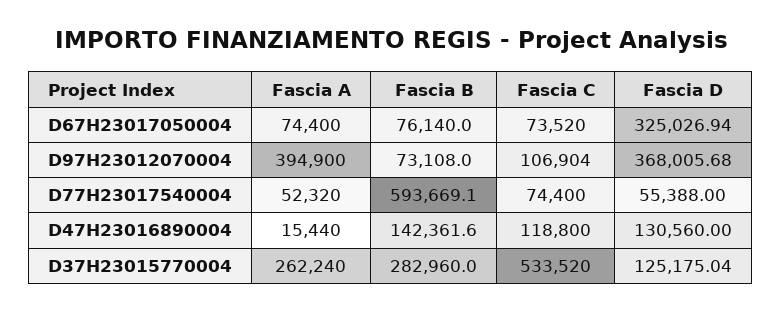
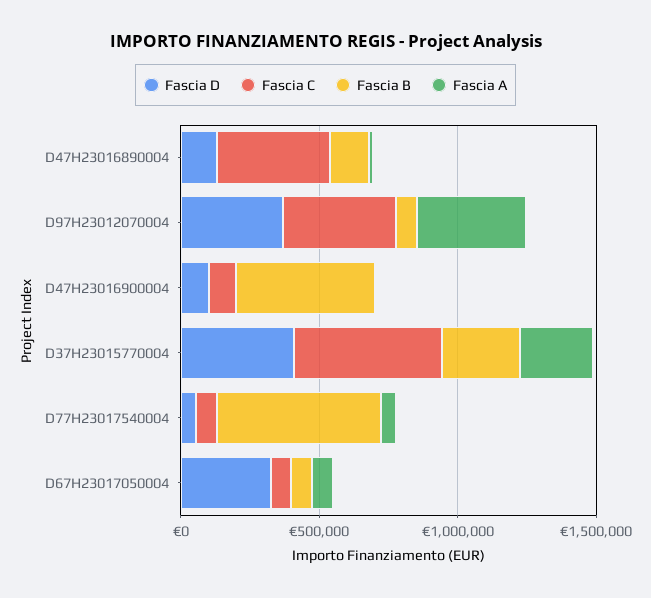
  {
    "Fascia A": {
      "D67H23017050004": 74400,
      "D97H23012070004": 394900,
      "D77H23017540004": 52320,
      "D47H23016890004": 15440,
-     "D37H23015770004": 262240
+     "D37H23015770004": 262240,
+     "D47H23016900004": 0
    },
    "Fascia B": {
      "D67H23017050004": 76140,
      "D97H23012070004": 73108,
      "D77H23017540004": 593669.1,
      "D47H23016890004": 142361.6,
-     "D37H23015770004": 282960
+     "D37H23015770004": 282960,
+     "D47H23016900004": 500000
    },
    "Fascia C": {
      "D67H23017050004": 73520,
-     "D97H23012070004": 106904,
+     "D97H23012070004": 400000,
      "D77H23017540004": 74400,
-     "D47H23016890004": 118800,
+     "D47H23016890004": 400000,
-     "D37H23015770004": 533520
+     "D37H23015770004": 533520,
+     "D47H23016900004": 100000
    },
    "Fascia D": {
      "D67H23017050004": 325026.94,
      "D97H23012070004": 368005.68,
      "D77H23017540004": 55388,
      "D47H23016890004": 130560,
-     "D37H23015770004": 125175.04
+     "D37H23015770004": 400000,
+     "D47H23016900004": 100000
    }
  }

